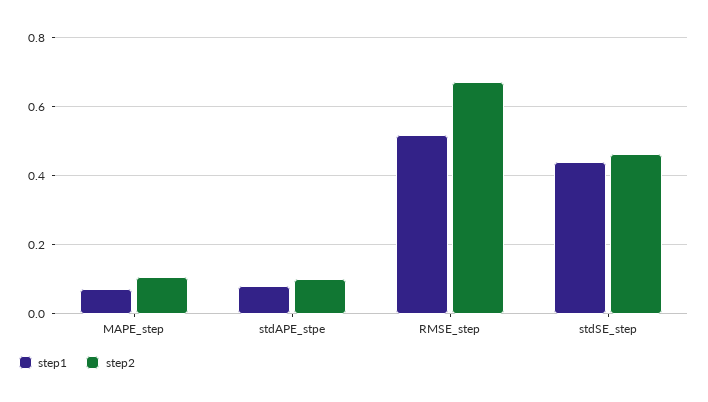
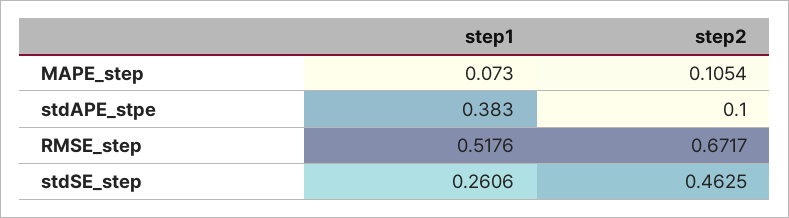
  {
    "step1": {
      "MAPE_step": 0.073,
-     "stdAPE_stpe": 0.08,
+     "stdAPE_stpe": 0.383,
      "RMSE_step": 0.5176,
-     "stdSE_step": 0.44
+     "stdSE_step": 0.2606
    },
    "step2": {
      "MAPE_step": 0.1054,
      "stdAPE_stpe": 0.1,
      "RMSE_step": 0.6717,
      "stdSE_step": 0.4625
    }
  }

